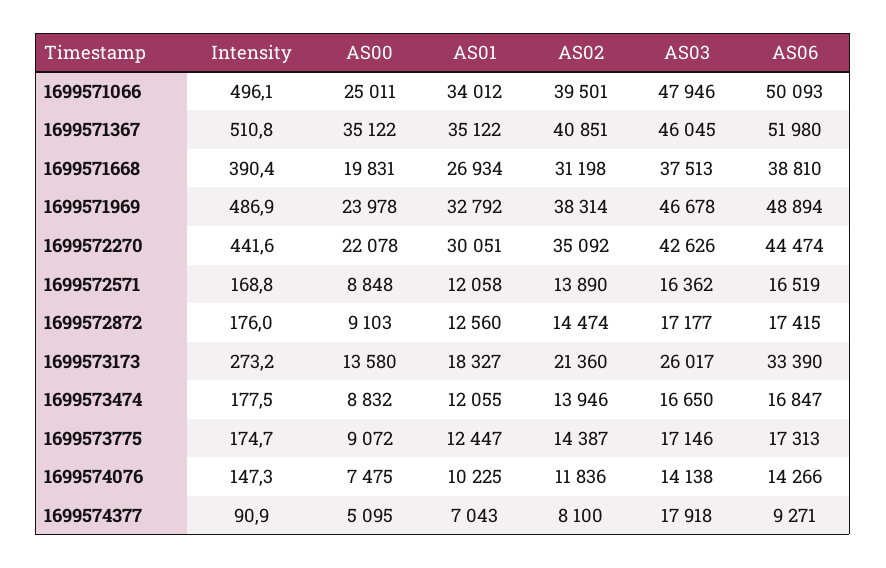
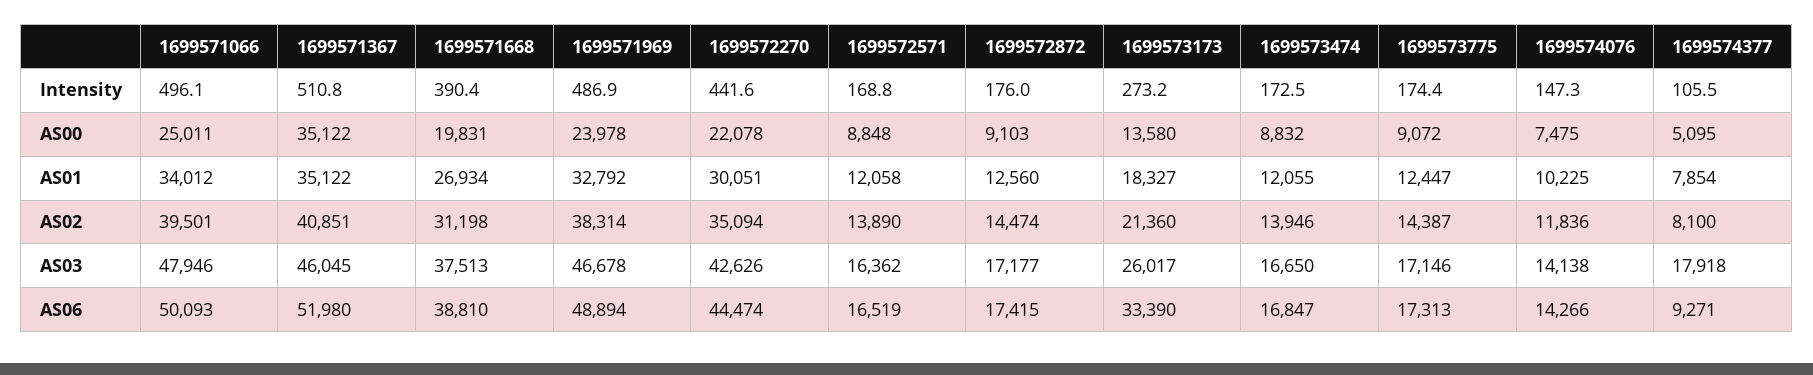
  {
    "Intensity": {
      "1699571066": 496.1,
      "1699571367": 510.8,
      "1699571668": 390.4,
      "1699571969": 486.9,
      "1699572270": 441.6,
      "1699572571": 168.8,
      "1699572872": 176,
      "1699573173": 273.2,
-     "1699573474": 177.5,
+     "1699573474": 172.5,
-     "1699573775": 174.7,
+     "1699573775": 174.4,
      "1699574076": 147.3,
-     "1699574377": 90.9
+     "1699574377": 105.5
    },
    "AS00": {
      "1699571066": 25011,
      "1699571367": 35122,
      "1699571668": 19831,
      "1699571969": 23978,
      "1699572270": 22078,
      "1699572571": 8848,
      "1699572872": 9103,
      "1699573173": 13580,
      "1699573474": 8832,
      "1699573775": 9072,
      "1699574076": 7475,
      "1699574377": 5095
    },
    "AS01": {
      "1699571066": 34012,
      "1699571367": 35122,
      "1699571668": 26934,
      "1699571969": 32792,
      "1699572270": 30051,
      "1699572571": 12058,
      "1699572872": 12560,
      "1699573173": 18327,
      "1699573474": 12055,
      "1699573775": 12447,
      "1699574076": 10225,
-     "1699574377": 7043
+     "1699574377": 7854
    },
    "AS02": {
      "1699571066": 39501,
      "1699571367": 40851,
      "1699571668": 31198,
      "1699571969": 38314,
-     "1699572270": 35092,
+     "1699572270": 35094,
      "1699572571": 13890,
      "1699572872": 14474,
      "1699573173": 21360,
      "1699573474": 13946,
      "1699573775": 14387,
      "1699574076": 11836,
      "1699574377": 8100
    },
    "AS03": {
      "1699571066": 47946,
      "1699571367": 46045,
      "1699571668": 37513,
      "1699571969": 46678,
      "1699572270": 42626,
      "1699572571": 16362,
      "1699572872": 17177,
      "1699573173": 26017,
      "1699573474": 16650,
      "1699573775": 17146,
      "1699574076": 14138,
      "1699574377": 17918
    },
    "AS06": {
      "1699571066": 50093,
      "1699571367": 51980,
      "1699571668": 38810,
      "1699571969": 48894,
      "1699572270": 44474,
      "1699572571": 16519,
      "1699572872": 17415,
      "1699573173": 33390,
      "1699573474": 16847,
      "1699573775": 17313,
      "1699574076": 14266,
      "1699574377": 9271
    }
  }

